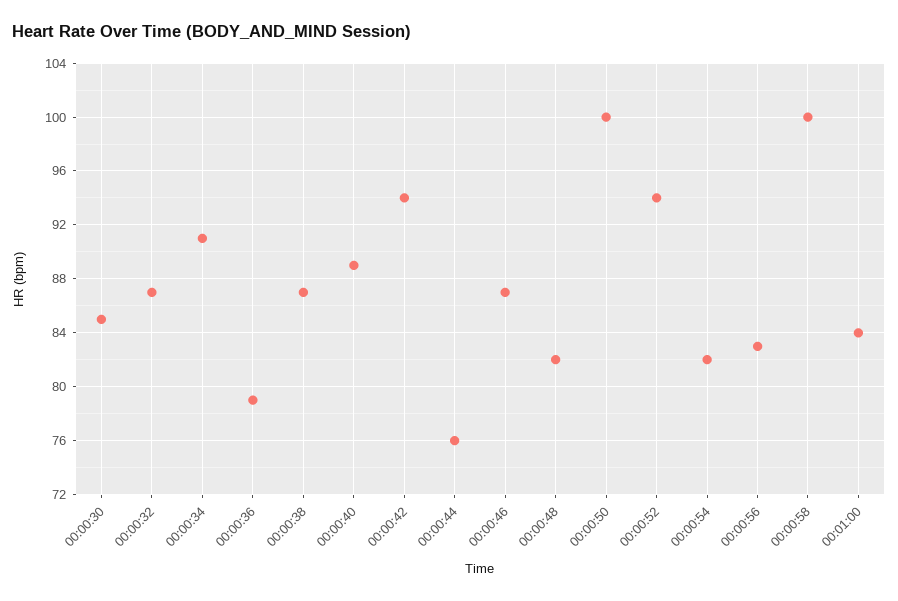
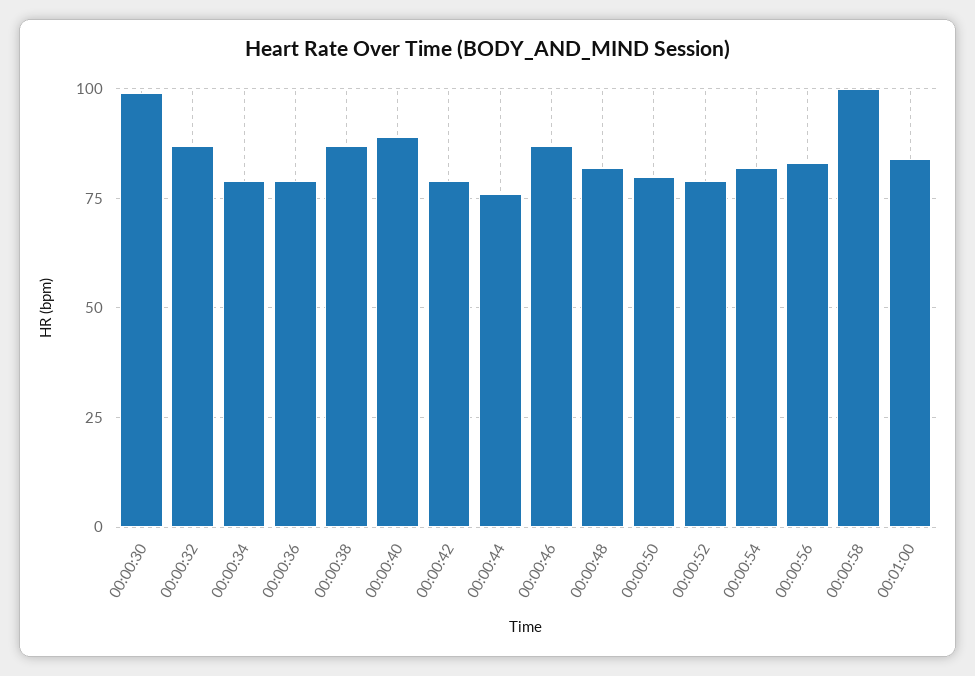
  {
-   "00:00:30": 85,
+   "00:00:30": 100,
    "00:00:32": 87,
-   "00:00:34": 91,
+   "00:00:34": 80,
    "00:00:36": 79,
    "00:00:38": 87,
    "00:00:40": 89,
-   "00:00:42": 94,
+   "00:00:42": 80,
    "00:00:44": 76,
    "00:00:46": 87,
    "00:00:48": 82,
-   "00:00:50": 100,
+   "00:00:50": 80,
-   "00:00:52": 94,
+   "00:00:52": 80,
    "00:00:54": 82,
    "00:00:56": 83,
    "00:00:58": 100,
    "00:01:00": 84
  }

